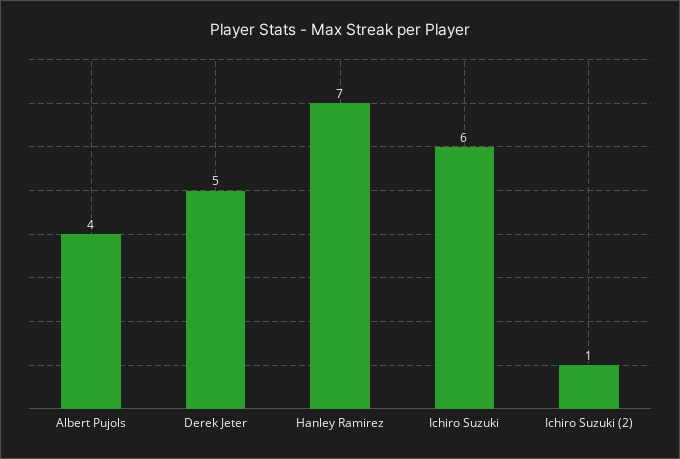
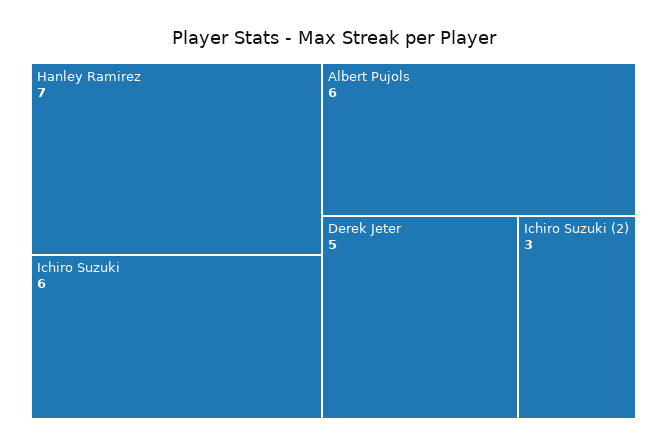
  {
-   "Albert Pujols": 4,
+   "Albert Pujols": 6,
    "Derek Jeter": 5,
    "Hanley Ramirez": 7,
    "Ichiro Suzuki": 6,
-   "Ichiro Suzuki (2)": 1
+   "Ichiro Suzuki (2)": 3
  }

